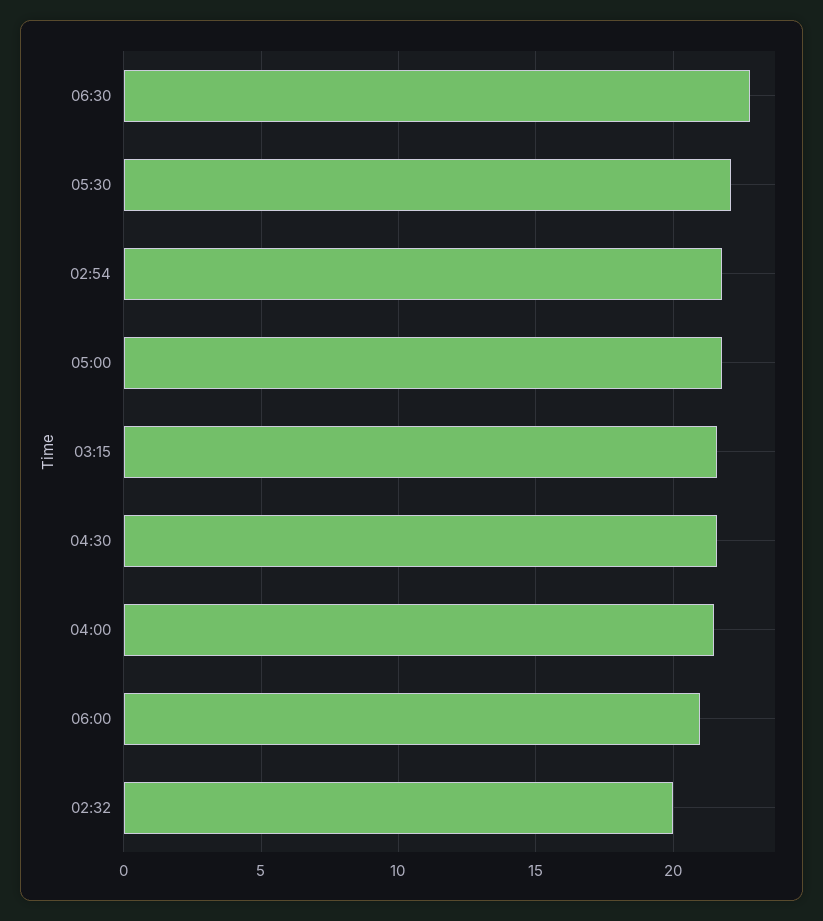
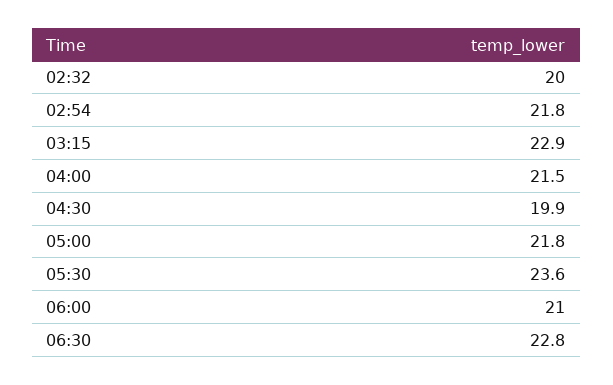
  {
    "06:30": 22.8,
-   "05:30": 22,
+   "05:30": 23.6,
    "02:54": 21.8,
    "05:00": 21.8,
-   "03:15": 21.5,
+   "03:15": 22.9,
-   "04:30": 21.5,
+   "04:30": 19.9,
    "04:00": 21.5,
    "06:00": 21,
    "02:32": 20
  }

